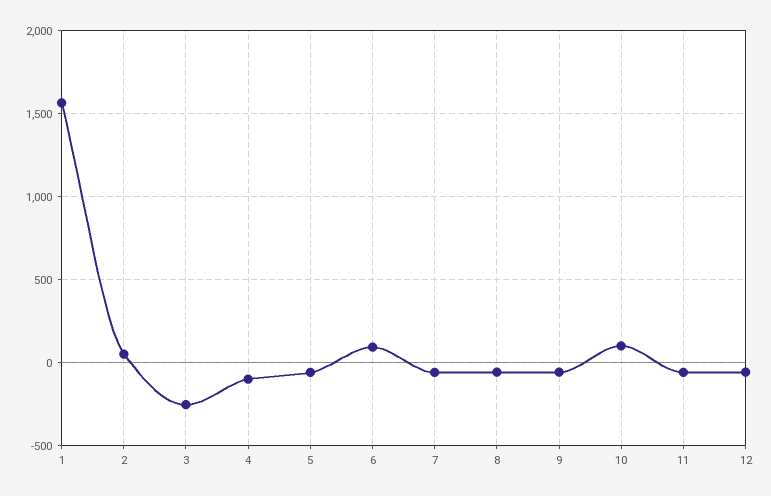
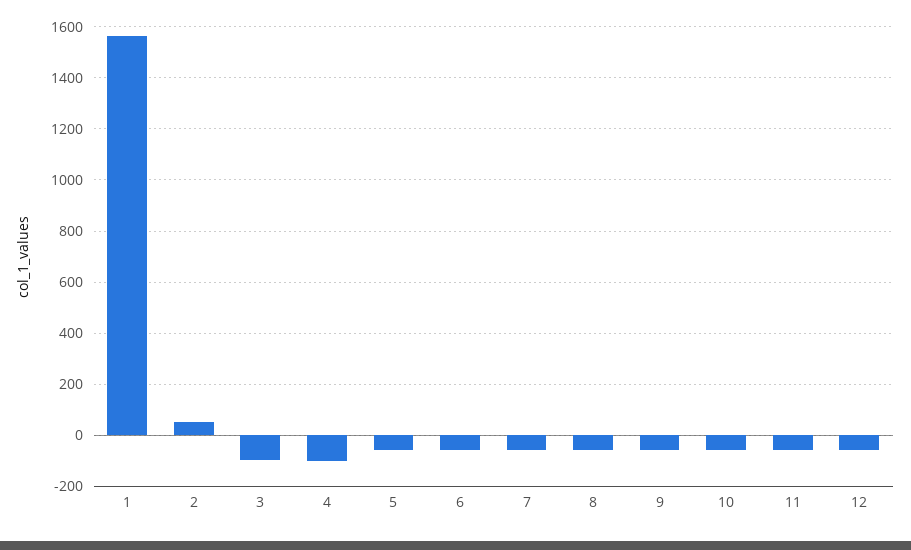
  {
    "1": 1575,
    "2": 50,
-   "3": -250,
+   "3": -100,
    "4": -100,
    "5": -50,
-   "6": 100,
+   "6": -50,
    "7": -50,
    "8": -50,
    "9": -50,
-   "10": 100,
+   "10": -50,
    "11": -50,
    "12": -50
  }

